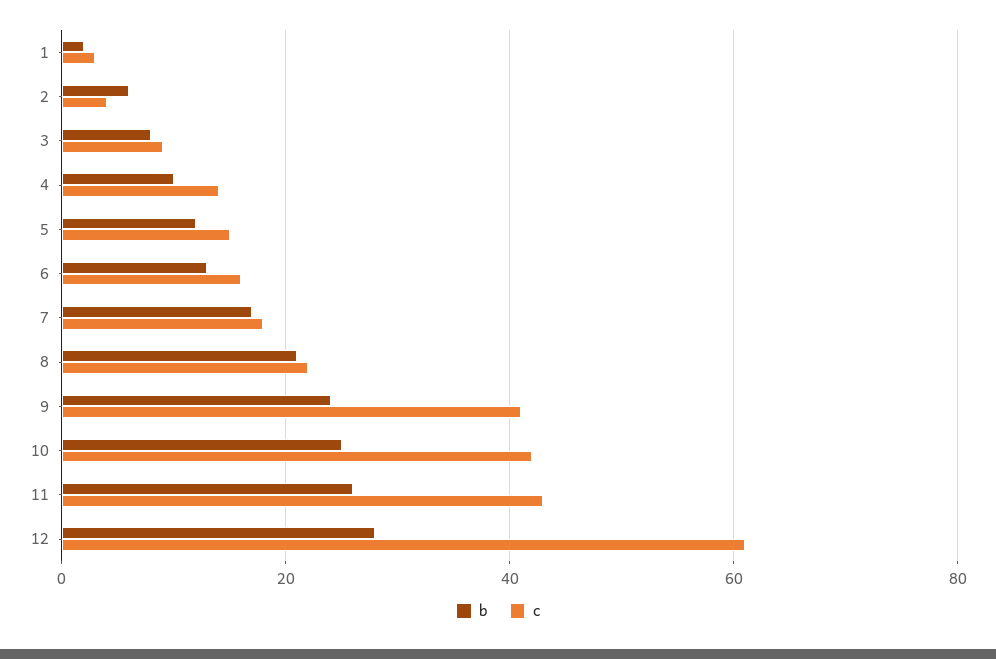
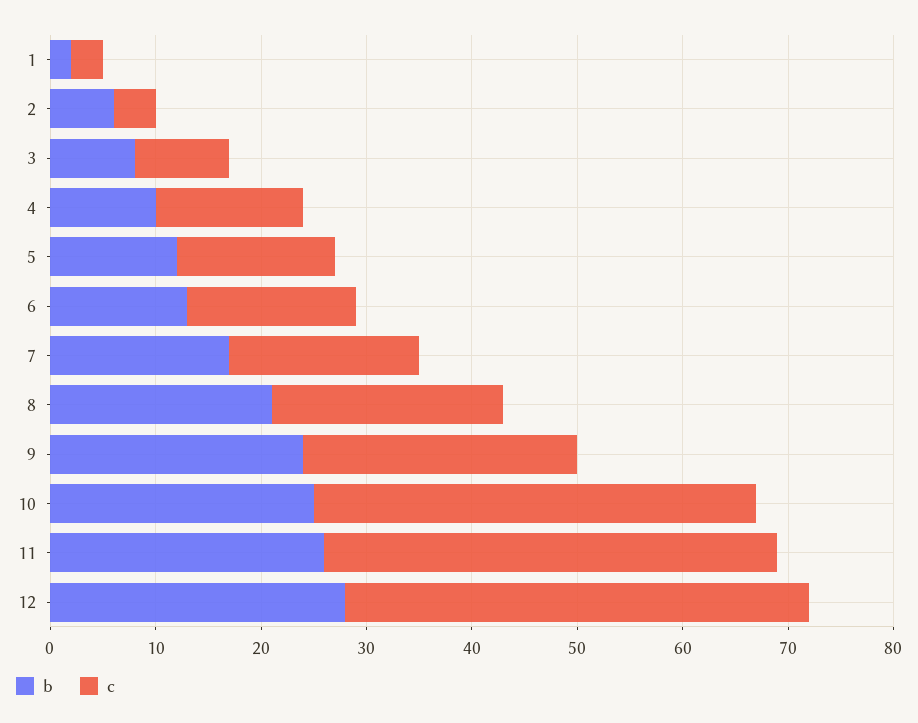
  {
    "b": {
      "1": 2,
      "2": 6,
      "3": 8,
      "4": 10,
      "5": 12,
      "6": 13,
      "7": 17,
      "8": 21,
      "9": 24,
      "10": 25,
      "11": 26,
      "12": 28
    },
    "c": {
      "1": 3,
      "2": 4,
      "3": 9,
      "4": 14,
      "5": 15,
      "6": 16,
      "7": 18,
      "8": 22,
-     "9": 40,
+     "9": 26,
      "10": 42,
      "11": 43,
-     "12": 60
+     "12": 44
    }
  }

